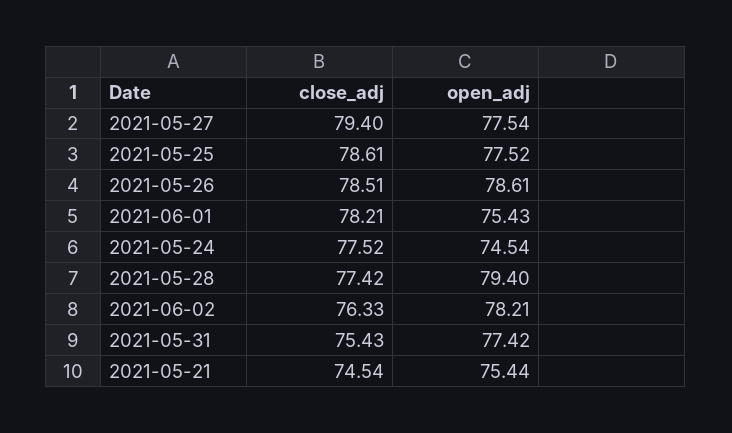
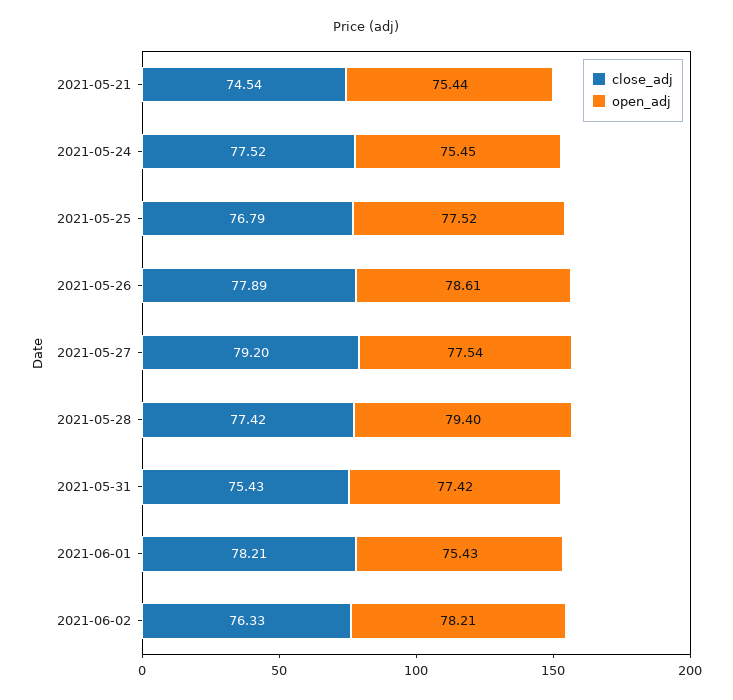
  {
    "close_adj": {
-     "2021-05-27": 79.4,
+     "2021-05-27": 79.2,
-     "2021-05-25": 78.61,
+     "2021-05-25": 76.79,
-     "2021-05-26": 78.51,
+     "2021-05-26": 77.89,
      "2021-06-01": 78.21,
      "2021-05-24": 77.52,
      "2021-05-28": 77.42,
      "2021-06-02": 76.33,
      "2021-05-31": 75.43,
      "2021-05-21": 74.54
    },
    "open_adj": {
      "2021-05-27": 77.54,
      "2021-05-25": 77.52,
      "2021-05-26": 78.61,
      "2021-06-01": 75.43,
-     "2021-05-24": 74.54,
+     "2021-05-24": 75.45,
      "2021-05-28": 79.4,
      "2021-06-02": 78.21,
      "2021-05-31": 77.42,
      "2021-05-21": 75.44
    }
  }

